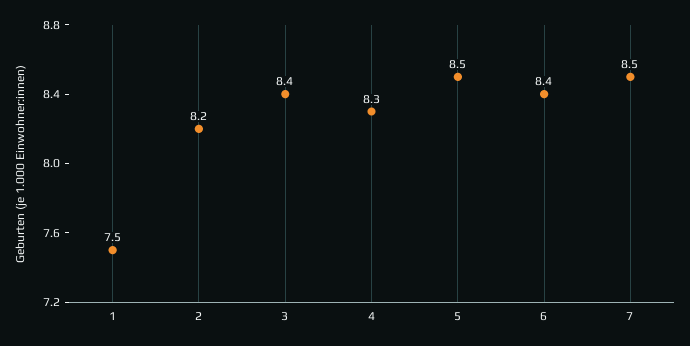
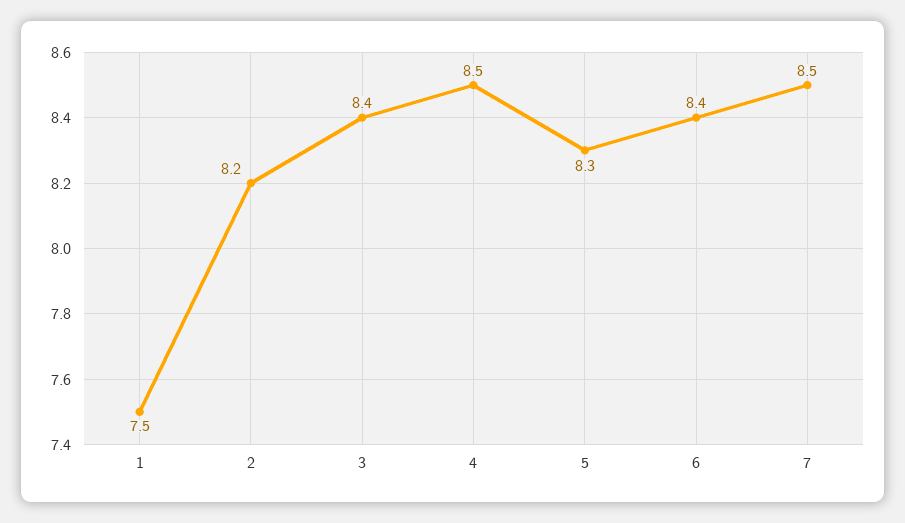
  {
    "1": 7.5,
    "2": 8.2,
    "3": 8.4,
-   "4": 8.3,
+   "4": 8.5,
-   "5": 8.5,
+   "5": 8.3,
    "6": 8.4,
    "7": 8.5
  }

